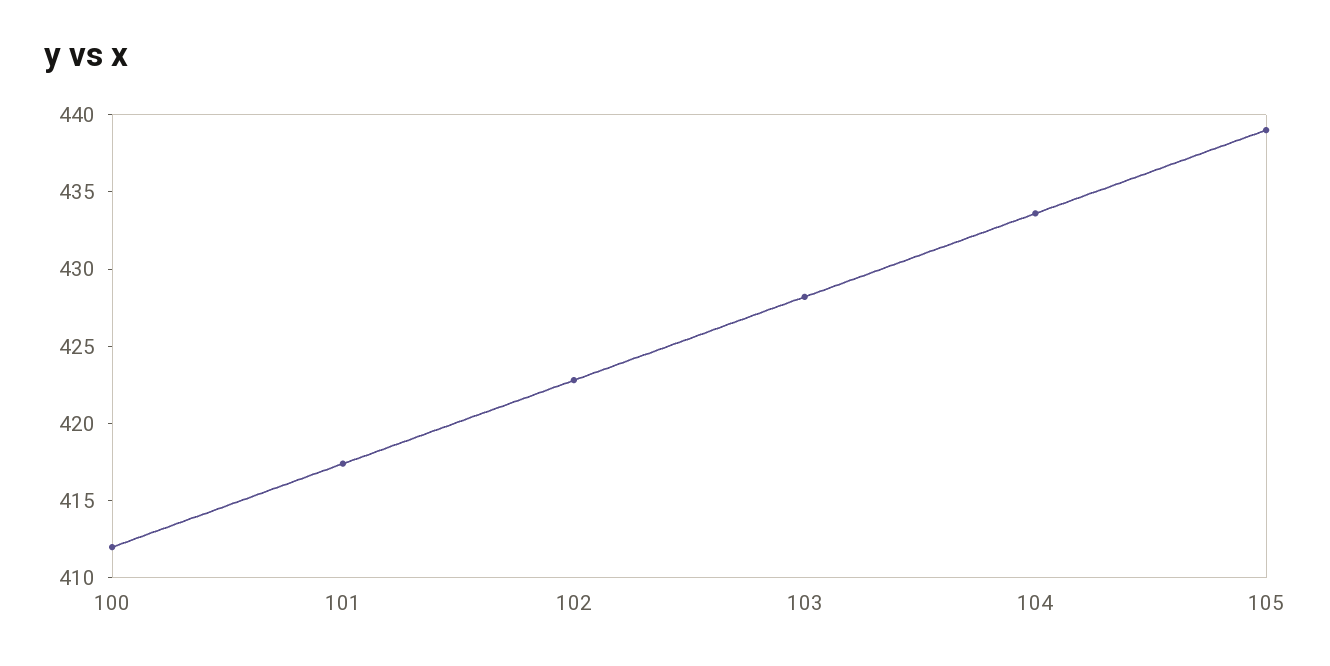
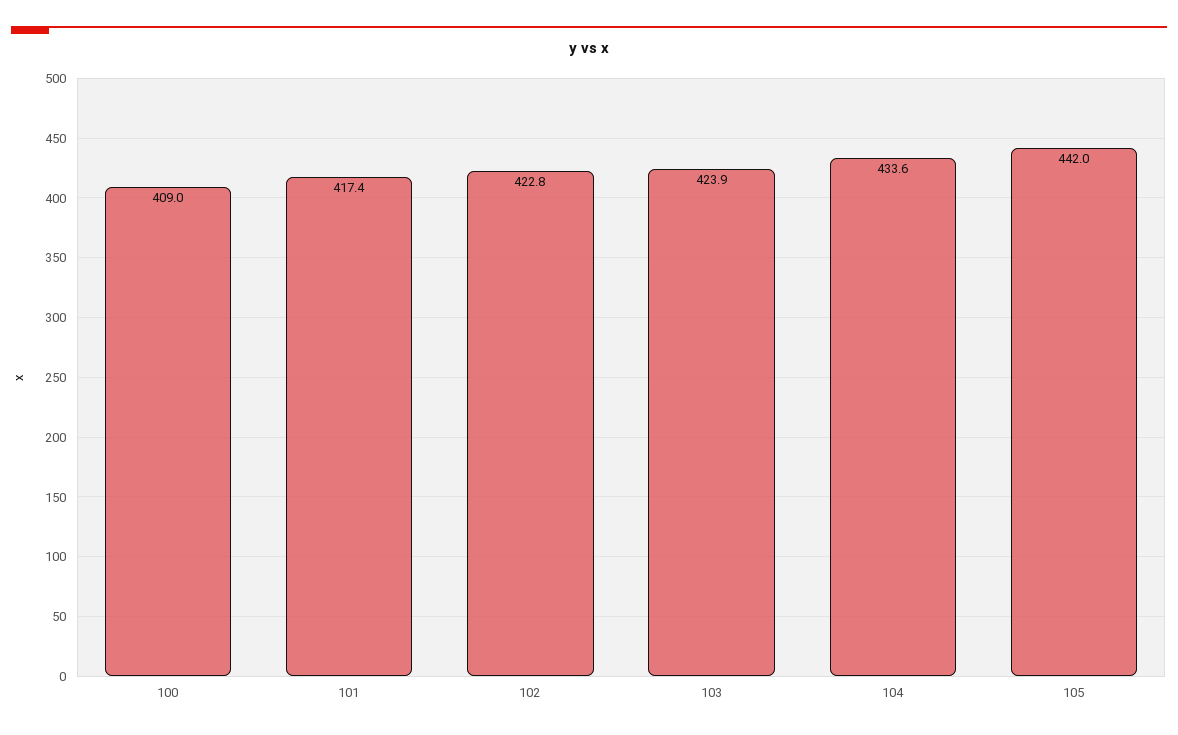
  {
-   "100": 412,
+   "100": 409,
    "101": 417.4,
    "102": 422.8,
-   "103": 428,
+   "103": 423.9,
    "104": 433.6,
-   "105": 439
+   "105": 442
  }

